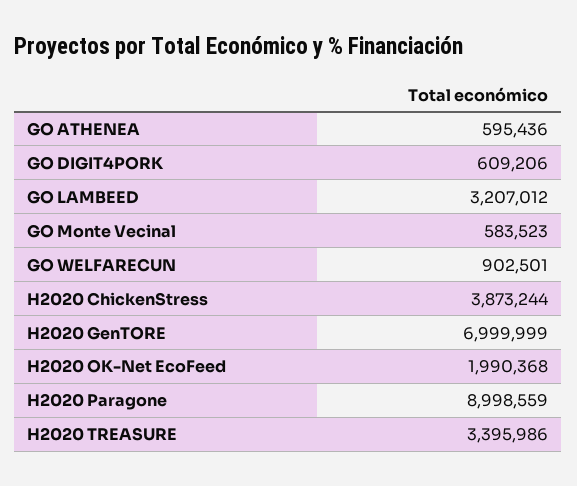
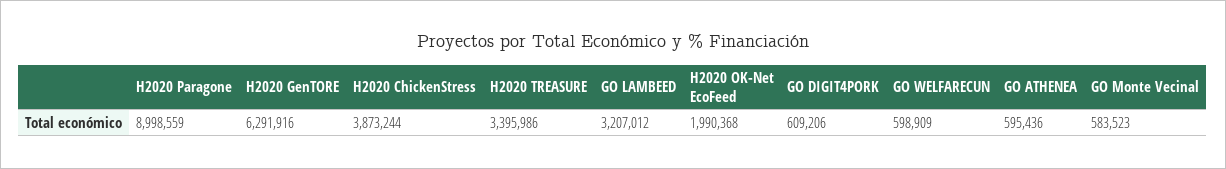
  {
    "GO ATHENEA": 595436,
    "GO DIGIT4PORK": 609206,
    "GO LAMBEED": 3207012,
    "GO Monte Vecinal": 583523,
-   "GO WELFARECUN": 902501,
+   "GO WELFARECUN": 598909,
    "H2020 ChickenStress": 3873244,
-   "H2020 GenTORE": 6999999,
+   "H2020 GenTORE": 6291916,
    "H2020 OK-Net EcoFeed": 1990368,
    "H2020 Paragone": 8998559,
    "H2020 TREASURE": 3395986
  }

